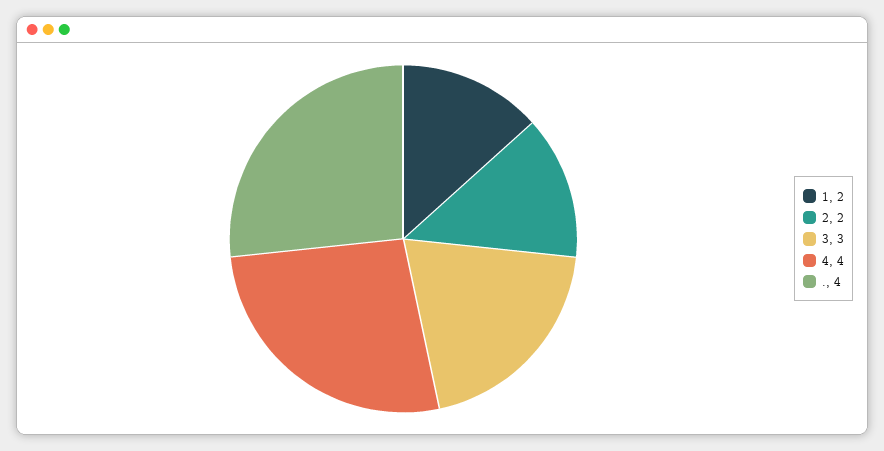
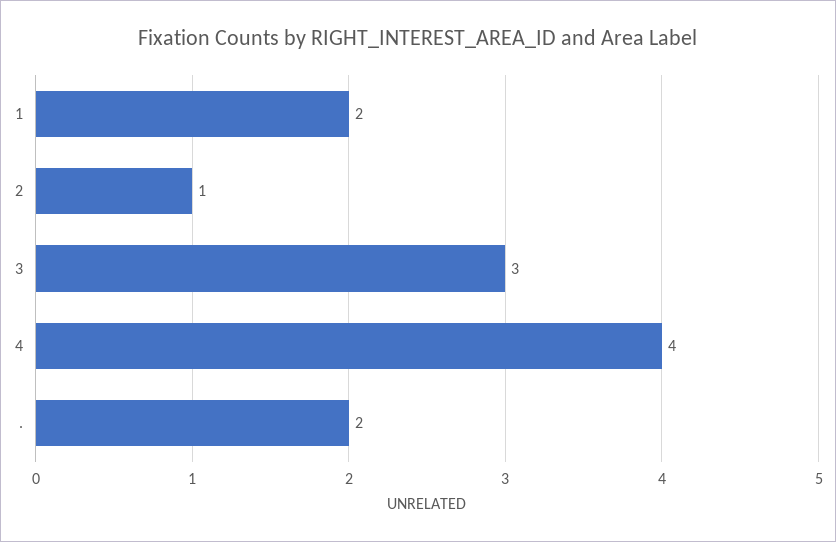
  {
    "1": 2,
-   "2": 2,
+   "2": 1,
    "3": 3,
    "4": 4,
-   ".": 4
+   ".": 2
  }

